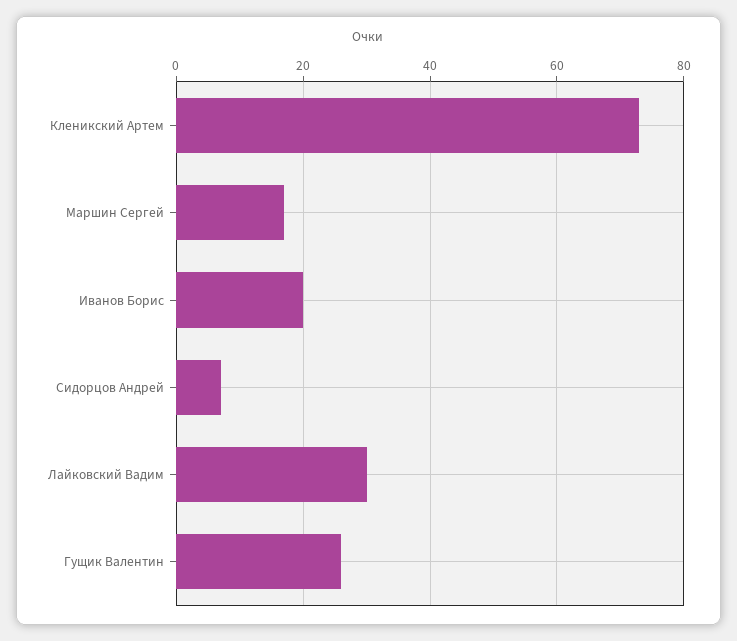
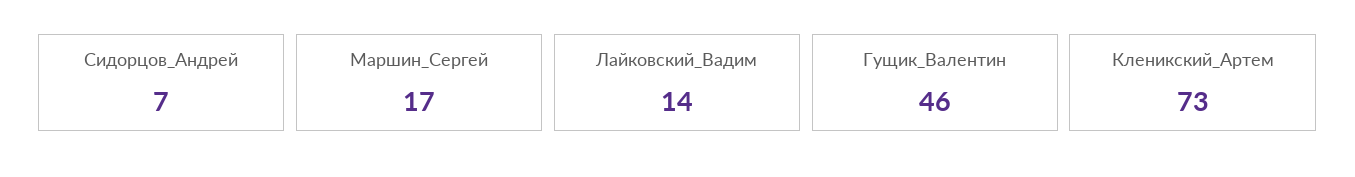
  {
    "Кленикский Артем": 73,
    "Маршин Сергей": 17,
-   "Иванов Борис": 20,
    "Сидорцов Андрей": 7,
-   "Лайковский Вадим": 30,
+   "Лайковский Вадим": 14,
-   "Гущик Валентин": 25
+   "Гущик Валентин": 46
  }

